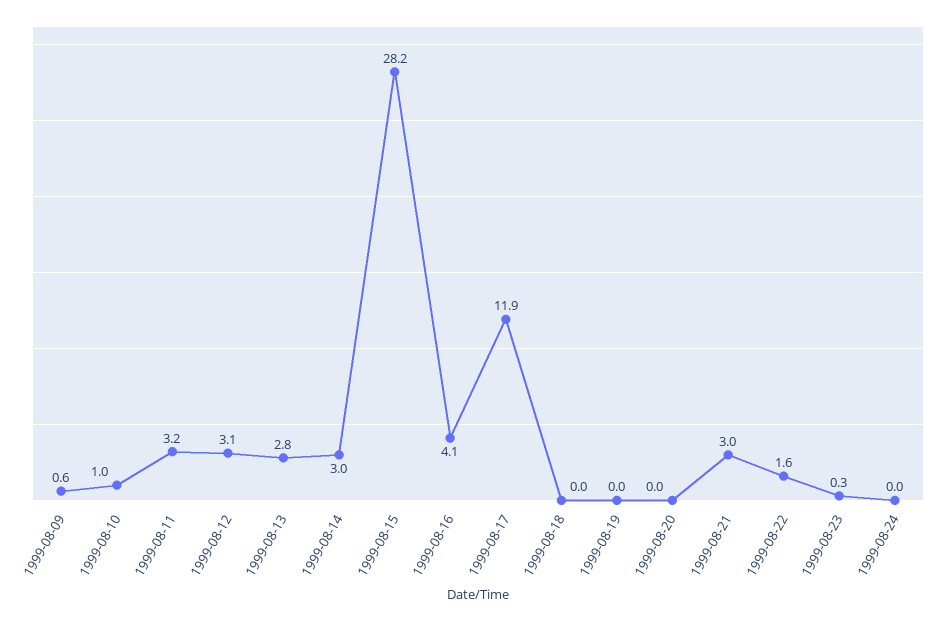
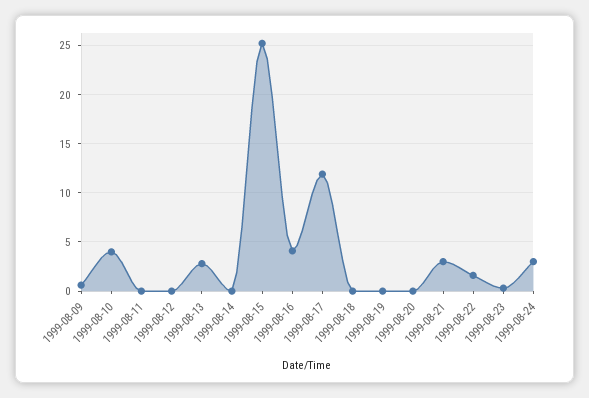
  {
    "1999-08-09": 0.6,
-   "1999-08-10": 1,
+   "1999-08-10": 4,
-   "1999-08-11": 3.2,
+   "1999-08-11": 0,
-   "1999-08-12": 3.1,
+   "1999-08-12": 0,
    "1999-08-13": 2.8,
-   "1999-08-14": 3,
+   "1999-08-14": 0,
-   "1999-08-15": 28.2,
+   "1999-08-15": 25,
    "1999-08-16": 4.1,
    "1999-08-17": 11.9,
    "1999-08-18": 0,
    "1999-08-19": 0,
    "1999-08-20": 0,
    "1999-08-21": 3,
    "1999-08-22": 1.6,
    "1999-08-23": 0.3,
-   "1999-08-24": 0
+   "1999-08-24": 3
  }

